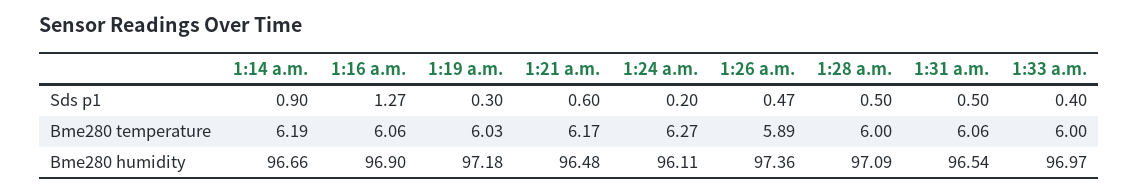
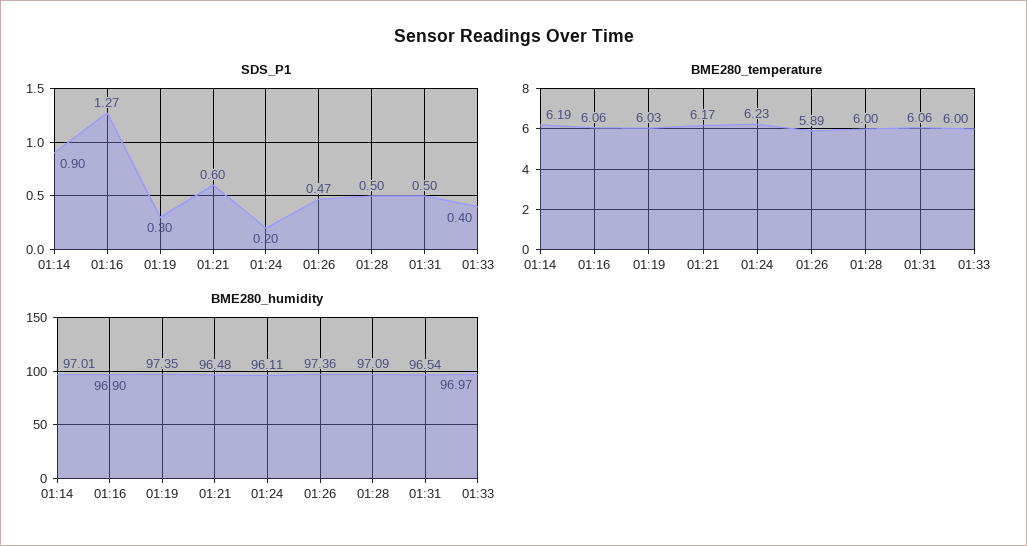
  {
    "Sds p1": {
      "1:14 a.m.": 0.9,
      "1:16 a.m.": 1.27,
      "1:19 a.m.": 0.3,
      "1:21 a.m.": 0.6,
      "1:24 a.m.": 0.2,
      "1:26 a.m.": 0.47,
      "1:28 a.m.": 0.5,
      "1:31 a.m.": 0.5,
      "1:33 a.m.": 0.4
    },
    "Bme280 temperature": {
      "1:14 a.m.": 6.19,
      "1:16 a.m.": 6.06,
      "1:19 a.m.": 6.03,
      "1:21 a.m.": 6.17,
-     "1:24 a.m.": 6.27,
+     "1:24 a.m.": 6.23,
      "1:26 a.m.": 5.89,
      "1:28 a.m.": 6,
      "1:31 a.m.": 6.06,
      "1:33 a.m.": 6
    },
    "Bme280 humidity": {
-     "1:14 a.m.": 96.66,
+     "1:14 a.m.": 97.01,
      "1:16 a.m.": 96.9,
-     "1:19 a.m.": 97.18,
+     "1:19 a.m.": 97.35,
      "1:21 a.m.": 96.48,
      "1:24 a.m.": 96.11,
      "1:26 a.m.": 97.36,
      "1:28 a.m.": 97.09,
      "1:31 a.m.": 96.54,
      "1:33 a.m.": 96.97
    }
  }

